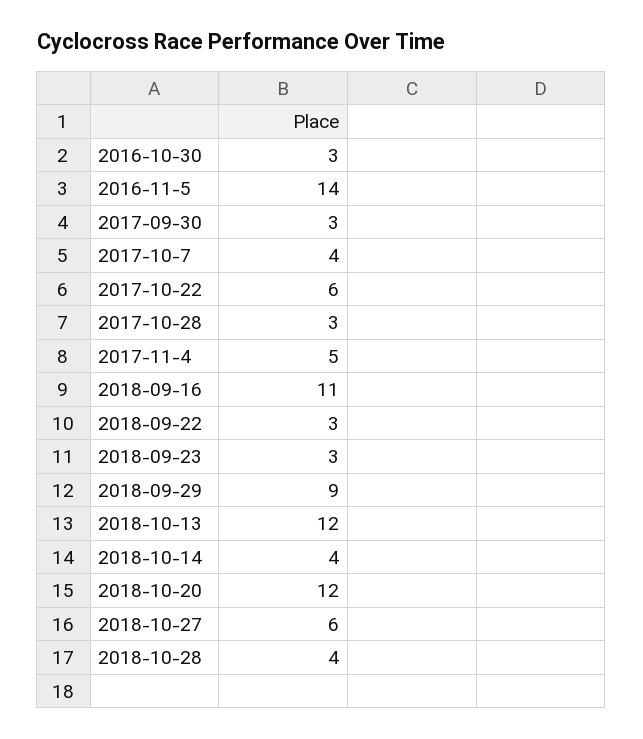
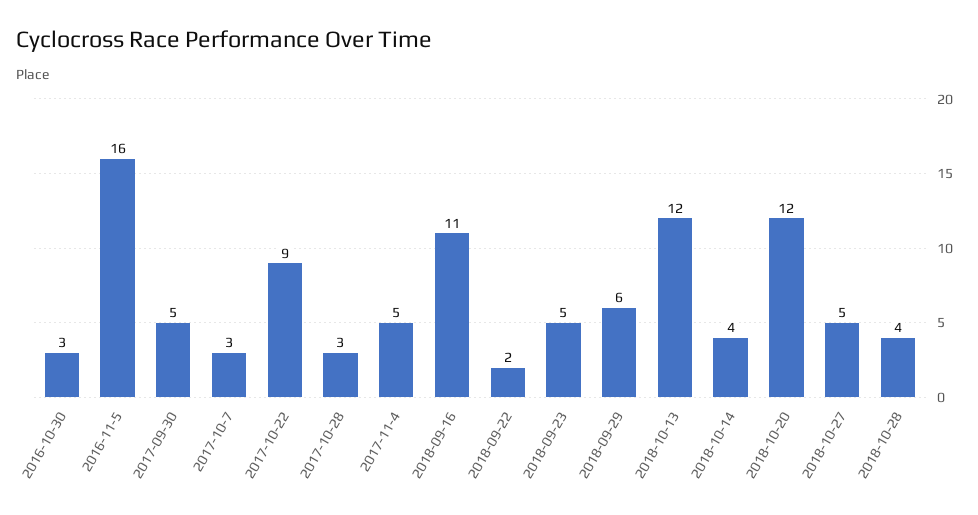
  {
    "2016-10-30": 3,
-   "2016-11-5": 14,
+   "2016-11-5": 16,
-   "2017-09-30": 3,
+   "2017-09-30": 5,
-   "2017-10-7": 4,
+   "2017-10-7": 3,
-   "2017-10-22": 6,
+   "2017-10-22": 9,
    "2017-10-28": 3,
    "2017-11-4": 5,
    "2018-09-16": 11,
-   "2018-09-22": 3,
+   "2018-09-22": 2,
-   "2018-09-23": 3,
+   "2018-09-23": 5,
-   "2018-09-29": 9,
+   "2018-09-29": 6,
    "2018-10-13": 12,
    "2018-10-14": 4,
    "2018-10-20": 12,
-   "2018-10-27": 6,
+   "2018-10-27": 5,
    "2018-10-28": 4
  }

